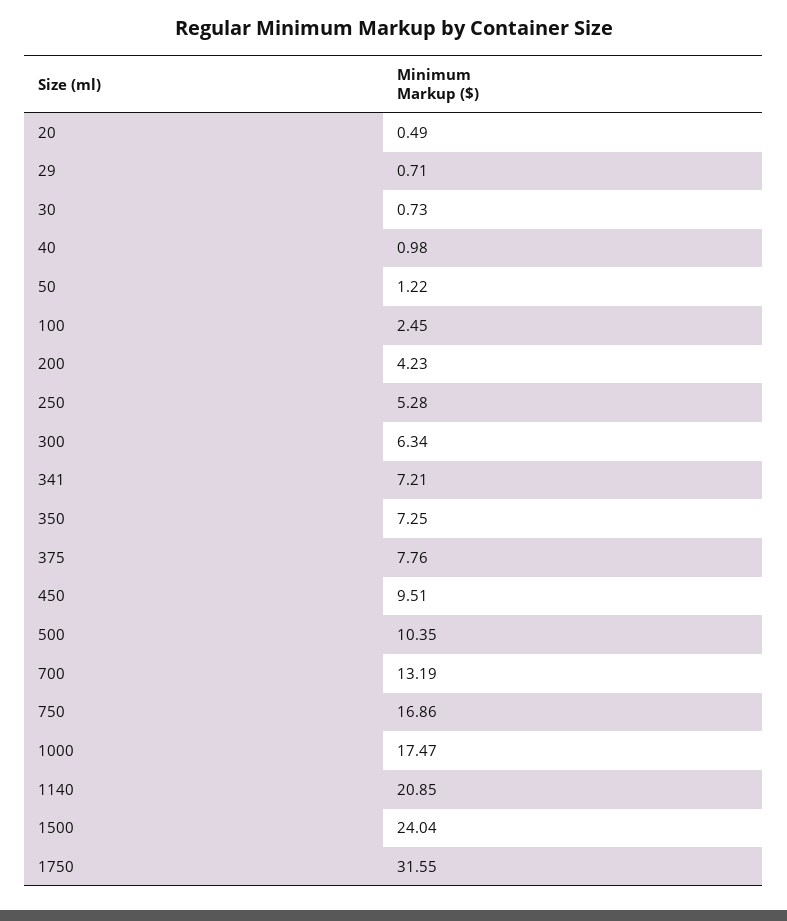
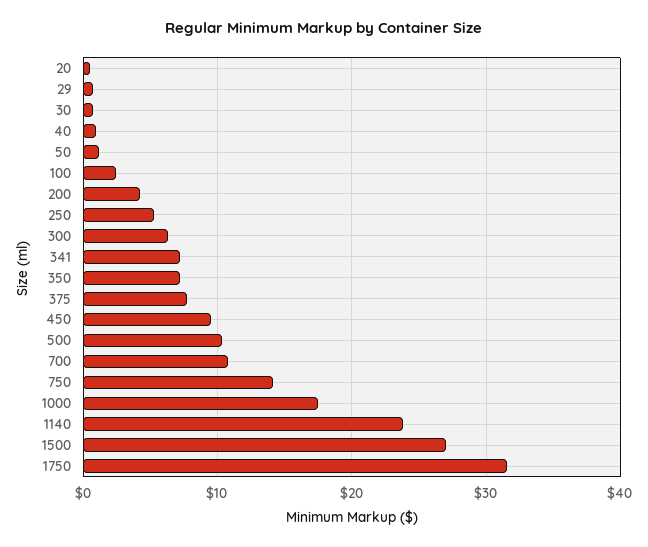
  {
    "20": 0.49,
    "29": 0.71,
    "30": 0.73,
    "40": 0.98,
    "50": 1.22,
    "100": 2.45,
    "200": 4.23,
    "250": 5.28,
    "300": 6.34,
    "341": 7.21,
    "350": 7.25,
    "375": 7.76,
    "450": 9.51,
    "500": 10.35,
-   "700": 13.19,
+   "700": 11,
-   "750": 16.86,
+   "750": 14,
    "1000": 17.47,
-   "1140": 20.85,
+   "1140": 24,
-   "1500": 24.04,
+   "1500": 27,
    "1750": 31.55
  }

